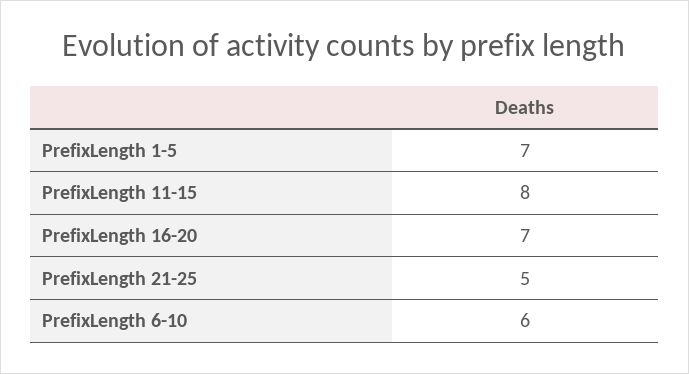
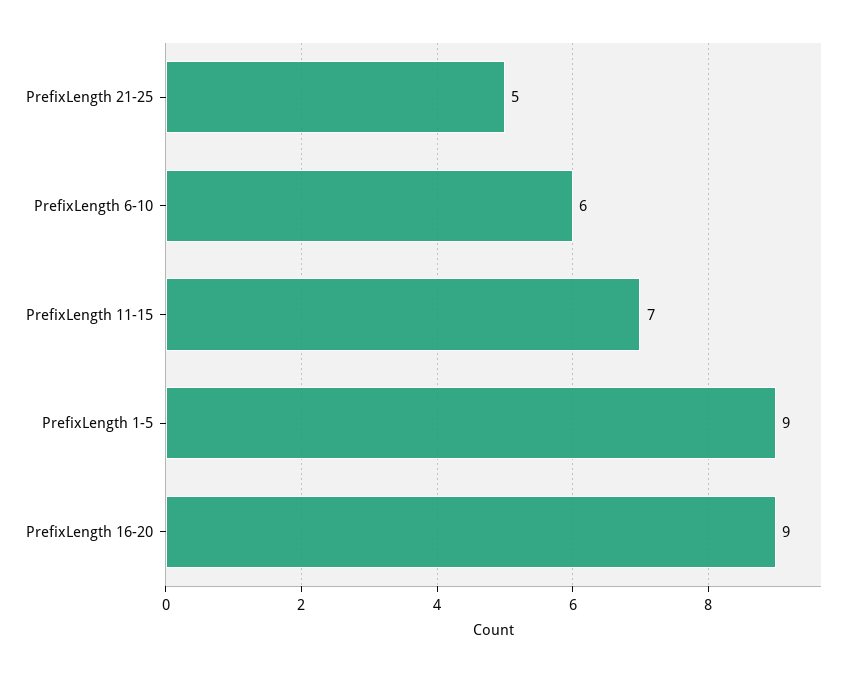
  {
-   "PrefixLength 1-5": 7,
+   "PrefixLength 1-5": 9,
-   "PrefixLength 11-15": 8,
+   "PrefixLength 11-15": 7,
-   "PrefixLength 16-20": 7,
+   "PrefixLength 16-20": 9,
    "PrefixLength 21-25": 5,
    "PrefixLength 6-10": 6
  }

